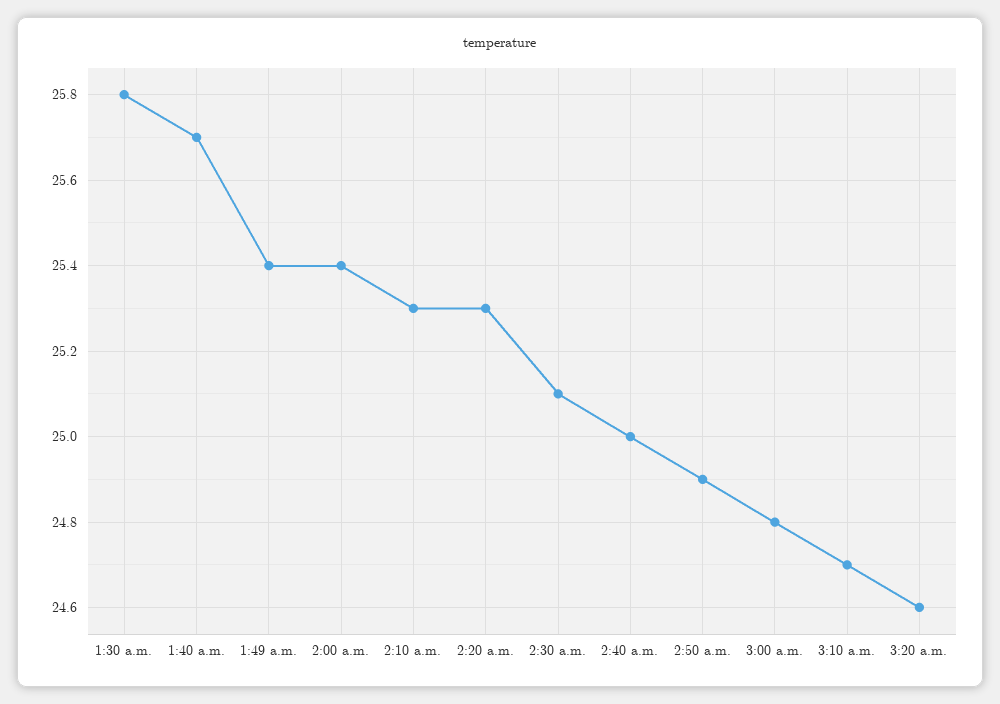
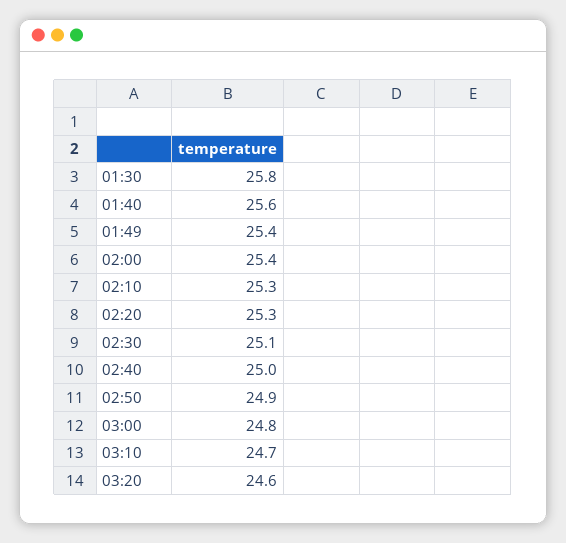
  {
    "1:30 a.m.": 25.8,
-   "1:40 a.m.": 25.7,
+   "1:40 a.m.": 25.6,
    "1:49 a.m.": 25.4,
    "2:00 a.m.": 25.4,
    "2:10 a.m.": 25.3,
    "2:20 a.m.": 25.3,
    "2:30 a.m.": 25.1,
    "2:40 a.m.": 25,
    "2:50 a.m.": 24.9,
    "3:00 a.m.": 24.8,
    "3:10 a.m.": 24.7,
    "3:20 a.m.": 24.6
  }

